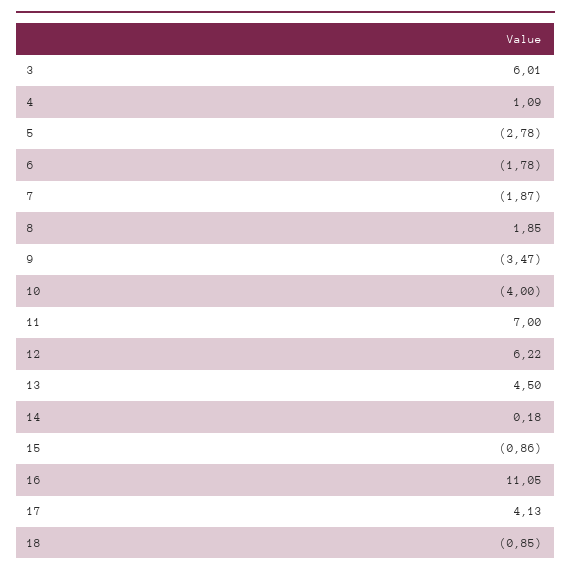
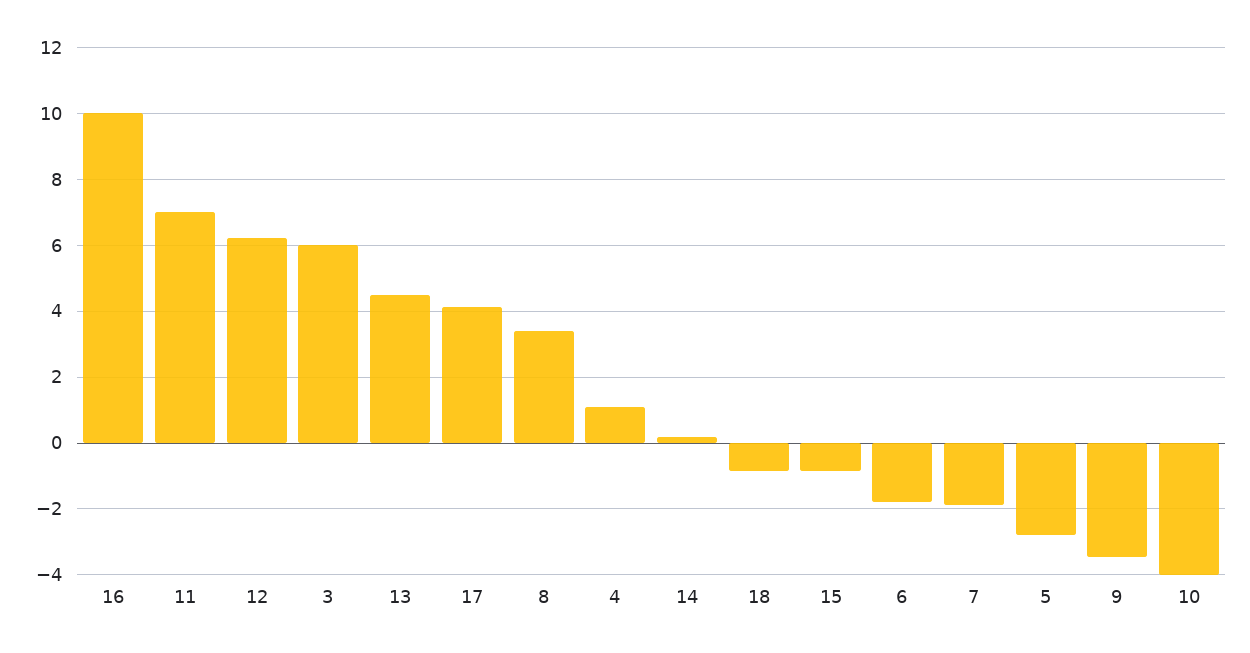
  {
    "3": 6.01,
    "4": 1.09,
    "5": -2.78,
    "6": -1.78,
    "7": -1.87,
-   "8": 1.85,
+   "8": 3.4,
    "9": -3.47,
    "10": -4,
    "11": 7,
    "12": 6.22,
    "13": 4.5,
    "14": 0.18,
    "15": -0.86,
-   "16": 11.05,
+   "16": 10,
    "17": 4.13,
    "18": -0.85
  }

